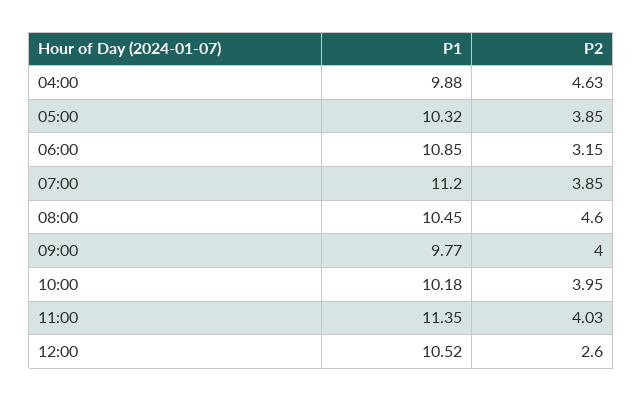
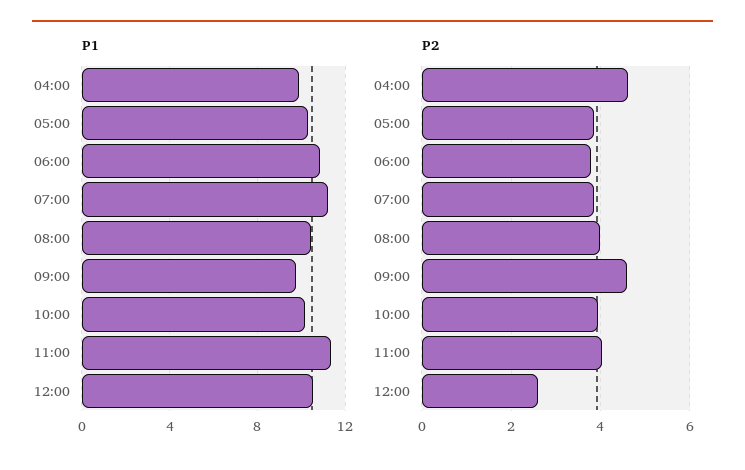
  {
    "P1": {
      "04:00": 9.88,
      "05:00": 10.32,
      "06:00": 10.85,
      "07:00": 11.2,
      "08:00": 10.45,
      "09:00": 9.77,
      "10:00": 10.18,
      "11:00": 11.35,
      "12:00": 10.52
    },
    "P2": {
      "04:00": 4.63,
      "05:00": 3.85,
-     "06:00": 3.15,
+     "06:00": 3.8,
      "07:00": 3.85,
-     "08:00": 4.6,
+     "08:00": 4,
-     "09:00": 4,
+     "09:00": 4.6,
      "10:00": 3.95,
      "11:00": 4.03,
      "12:00": 2.6
    }
  }

